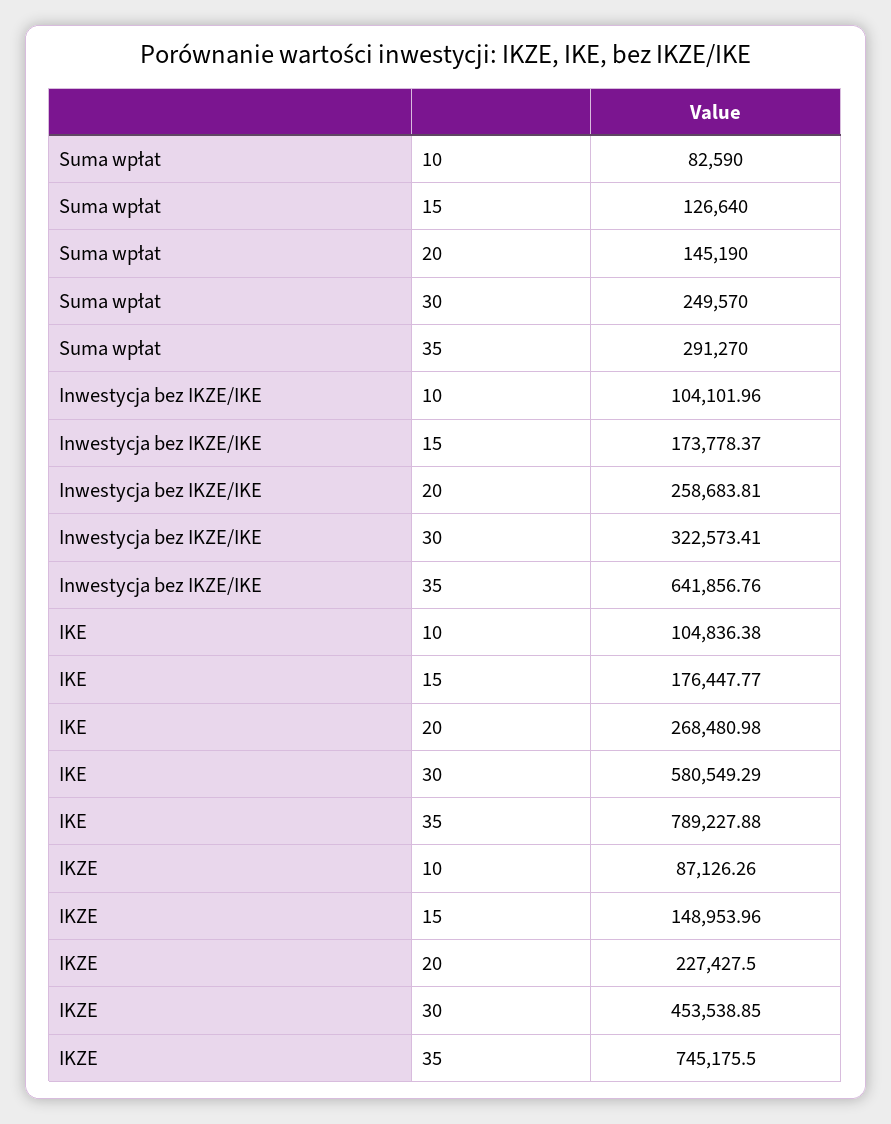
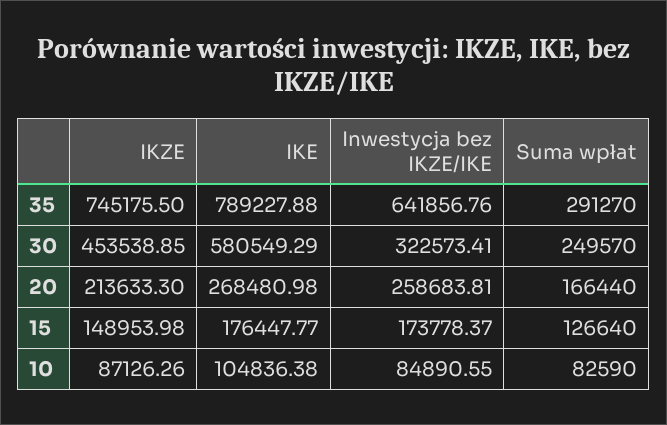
  {
    "Suma wpłat": {
      "10": 82590,
      "15": 126640,
-     "20": 145190,
+     "20": 166440,
      "30": 249570,
      "35": 291270
    },
    "Inwestycja bez IKZE/IKE": {
-     "10": 104101.96,
+     "10": 84890.55,
      "15": 173778.37,
      "20": 258683.81,
      "30": 322573.41,
      "35": 641856.76
    },
    "IKE": {
      "10": 104836.38,
      "15": 176447.77,
      "20": 268480.98,
      "30": 580549.29,
      "35": 789227.88
    },
    "IKZE": {
      "10": 87126.26,
-     "15": 148953.96,
+     "15": 148953.98,
-     "20": 227427.5,
+     "20": 213633.3,
      "30": 453538.85,
      "35": 745175.5
    }
  }

